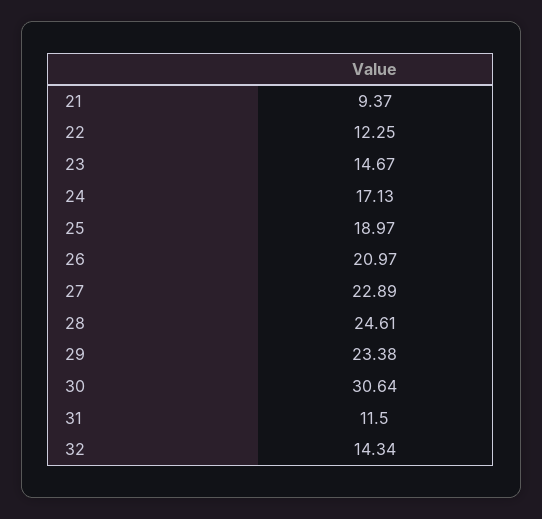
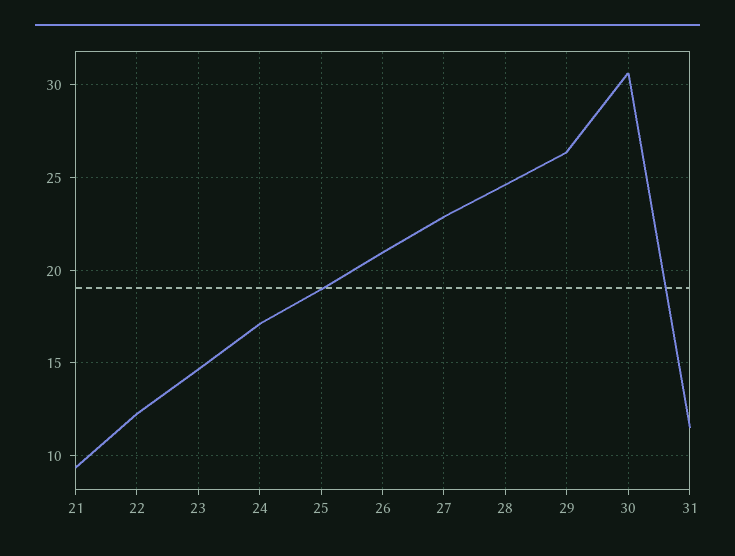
  {
    "21": 9.37,
    "22": 12.25,
    "23": 14.67,
    "24": 17.13,
    "25": 18.97,
    "26": 20.97,
    "27": 22.89,
    "28": 24.61,
-   "29": 23.38,
+   "29": 26.5,
    "30": 30.64,
-   "31": 11.5,
+   "31": 11.5
-   "32": 14.34
  }

